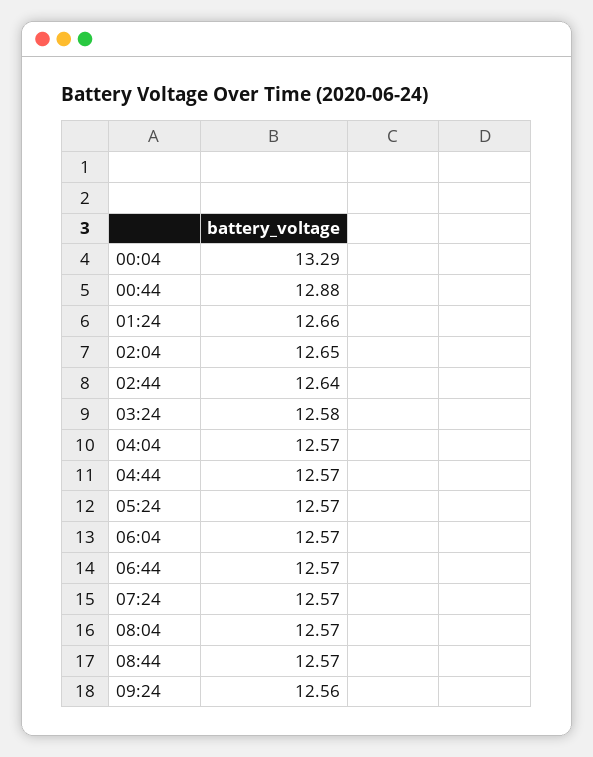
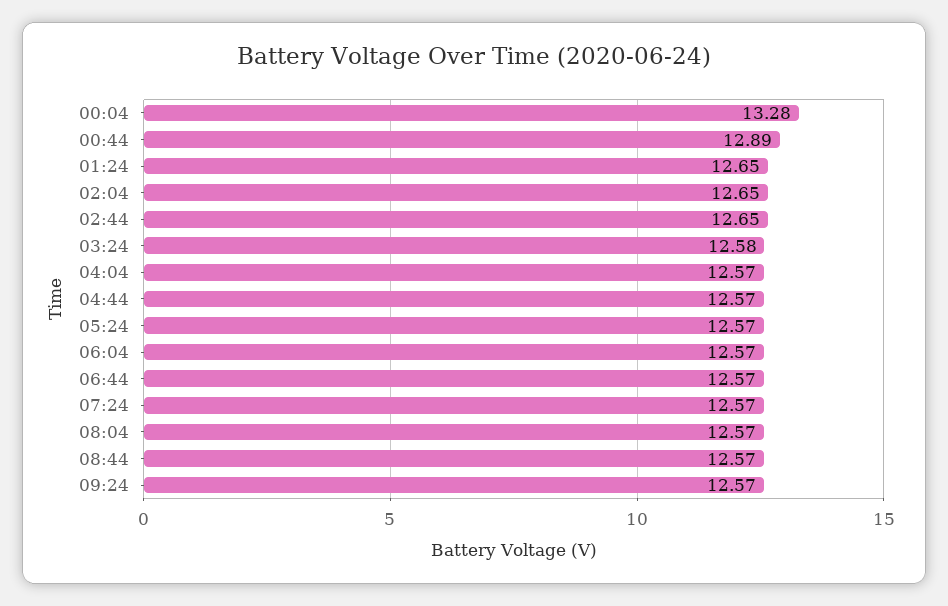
  {
-   "00:04": 13.29,
+   "00:04": 13.28,
-   "00:44": 12.88,
+   "00:44": 12.89,
-   "01:24": 12.66,
+   "01:24": 12.65,
    "02:04": 12.65,
-   "02:44": 12.64,
+   "02:44": 12.65,
    "03:24": 12.58,
    "04:04": 12.57,
    "04:44": 12.57,
    "05:24": 12.57,
    "06:04": 12.57,
    "06:44": 12.57,
    "07:24": 12.57,
    "08:04": 12.57,
    "08:44": 12.57,
-   "09:24": 12.56
+   "09:24": 12.57
  }

